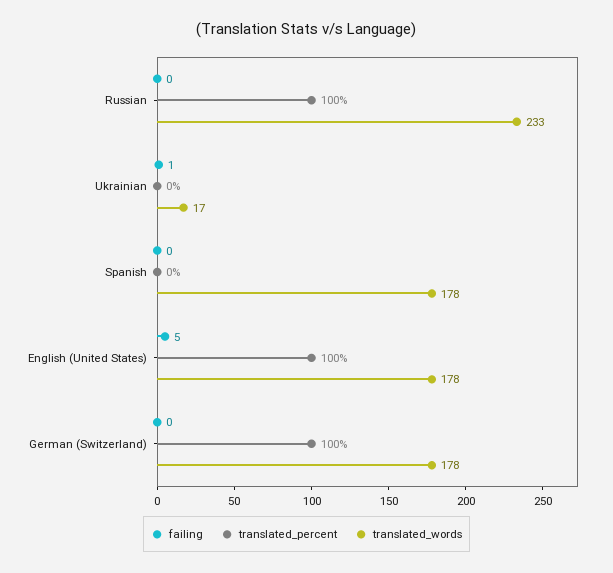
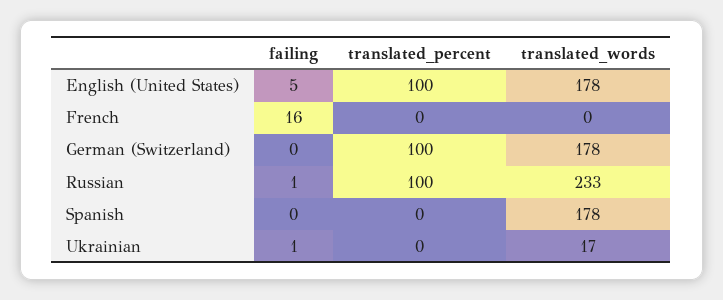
  {
    "failing": {
-     "Russian": 0,
+     "Russian": 1,
      "Ukrainian": 1,
      "Spanish": 0,
      "English (United States)": 5,
-     "German (Switzerland)": 0
+     "German (Switzerland)": 0,
+     "French": 16
    },
    "translated_percent": {
      "Russian": 100,
      "Ukrainian": 0,
      "Spanish": 0,
      "English (United States)": 100,
-     "German (Switzerland)": 100
+     "German (Switzerland)": 100,
+     "French": 0
    },
    "translated_words": {
      "Russian": 233,
      "Ukrainian": 17,
      "Spanish": 178,
      "English (United States)": 178,
-     "German (Switzerland)": 178
+     "German (Switzerland)": 178,
+     "French": 0
    }
  }

